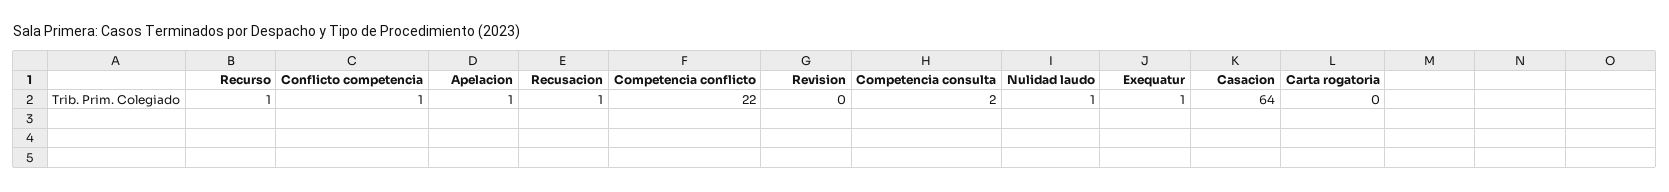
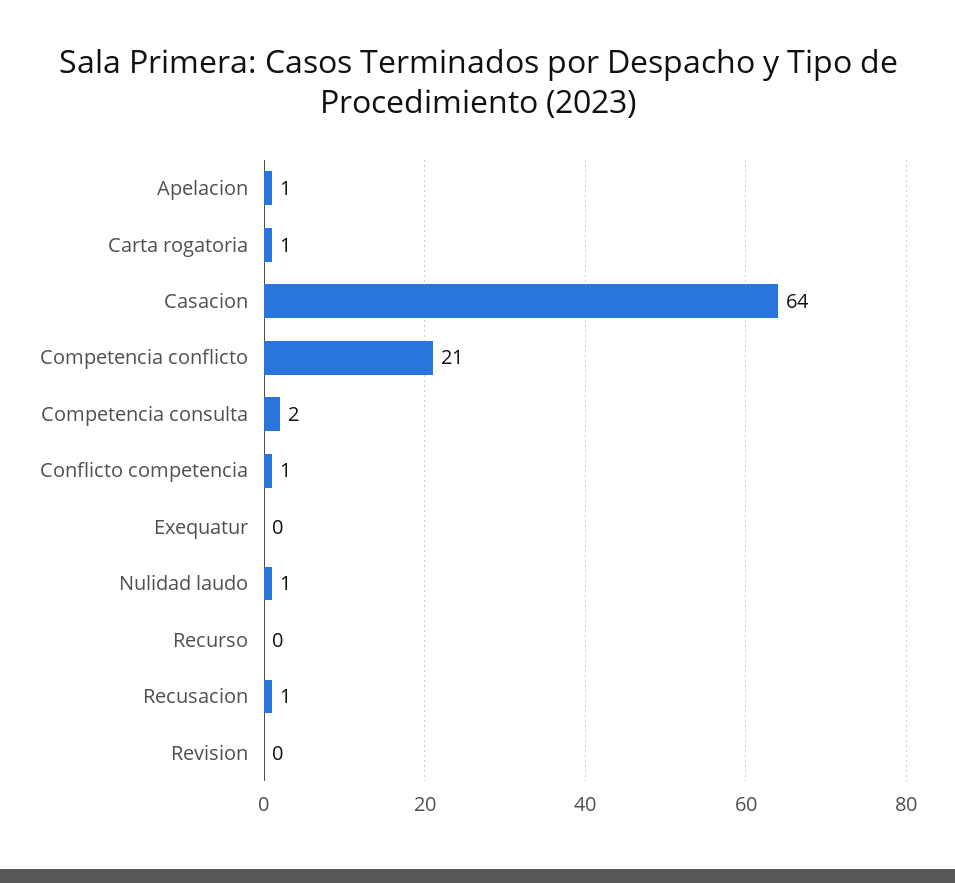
  {
-   "Recurso": 1,
+   "Recurso": 0,
    "Conflicto competencia": 1,
    "Apelacion": 1,
    "Recusacion": 1,
-   "Competencia conflicto": 22,
+   "Competencia conflicto": 21,
    "Revision": 0,
    "Competencia consulta": 2,
    "Nulidad laudo": 1,
-   "Exequatur": 1,
+   "Exequatur": 0,
    "Casacion": 64,
-   "Carta rogatoria": 0
+   "Carta rogatoria": 1
  }

